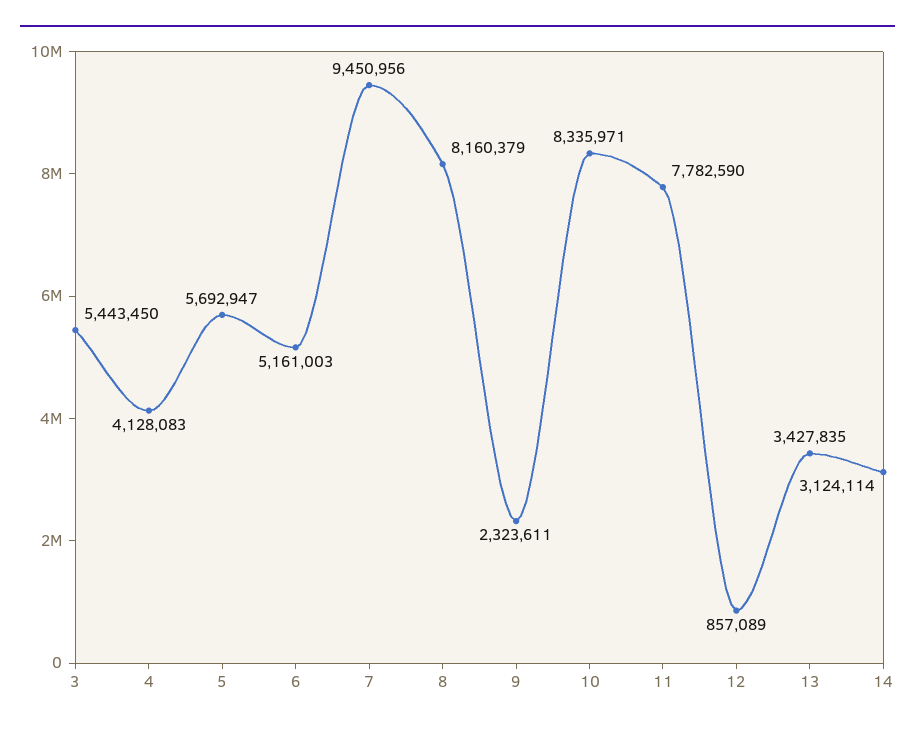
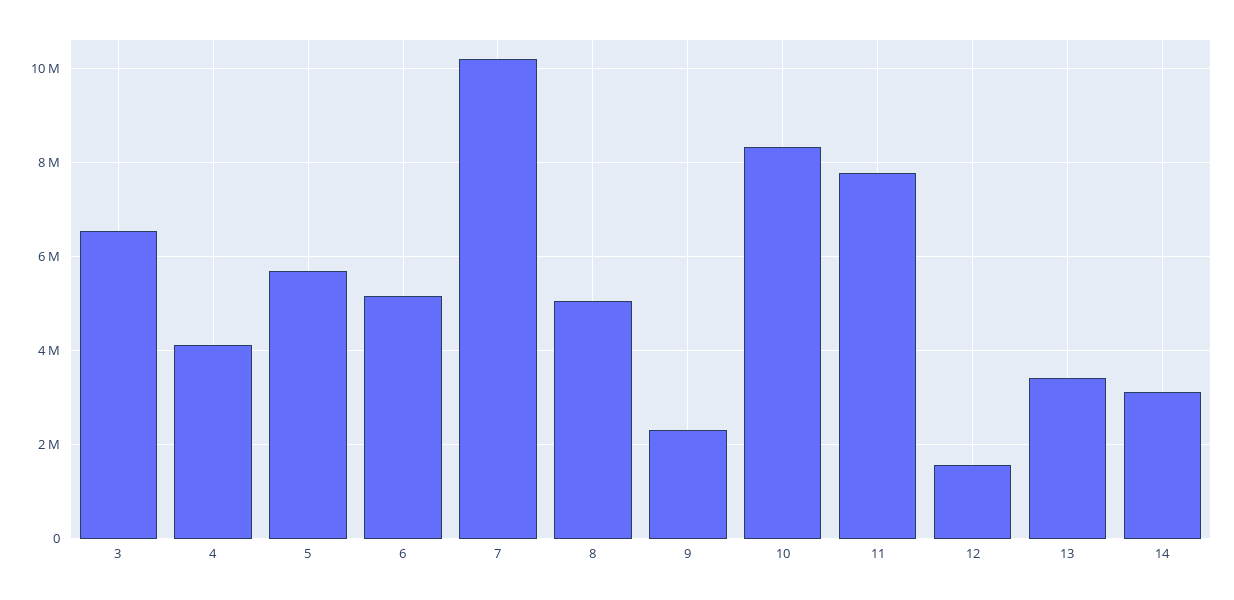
  {
-   "3": 5443450,
+   "3": 6600000,
    "4": 4128083,
    "5": 5692947,
    "6": 5161003,
-   "7": 9450956,
+   "7": 10200000,
-   "8": 8160379,
+   "8": 5000000,
    "9": 2323611,
    "10": 8335971,
    "11": 7782590,
-   "12": 857089,
+   "12": 1600000,
    "13": 3427835,
    "14": 3124114
  }

